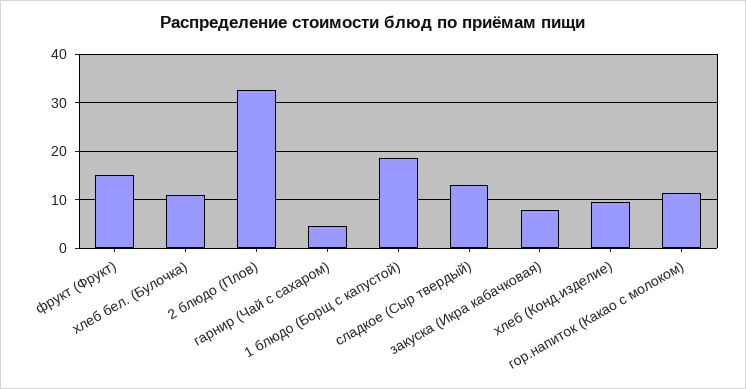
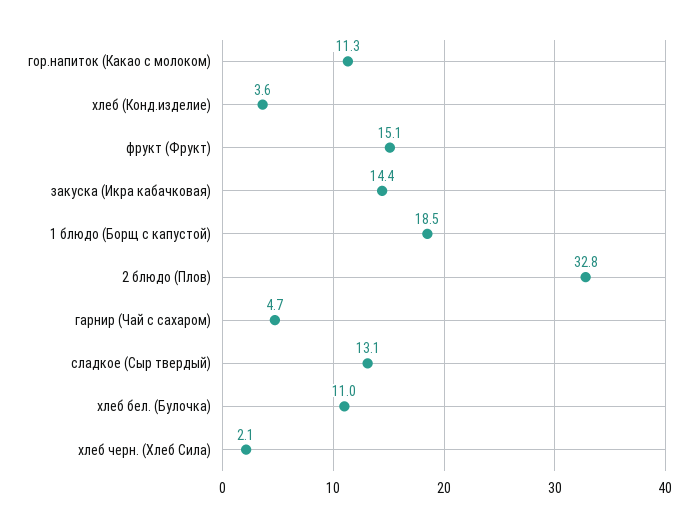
  {
    "фрукт (Фрукт)": 15.1,
    "хлеб бел. (Булочка)": 11,
    "2 блюдо (Плов)": 32.8,
    "гарнир (Чай с сахаром)": 4.7,
    "1 блюдо (Борщ с капустой)": 18.5,
    "сладкое (Сыр твердый)": 13.1,
-   "закуска (Икра кабачковая)": 8,
+   "закуска (Икра кабачковая)": 14.4,
-   "хлеб (Конд.изделие)": 10,
+   "хлеб (Конд.изделие)": 3.6,
-   "гор.напиток (Какао с молоком)": 11.3
+   "гор.напиток (Какао с молоком)": 11.3,
+   "хлеб черн. (Хлеб Сила)": 2.1
  }

